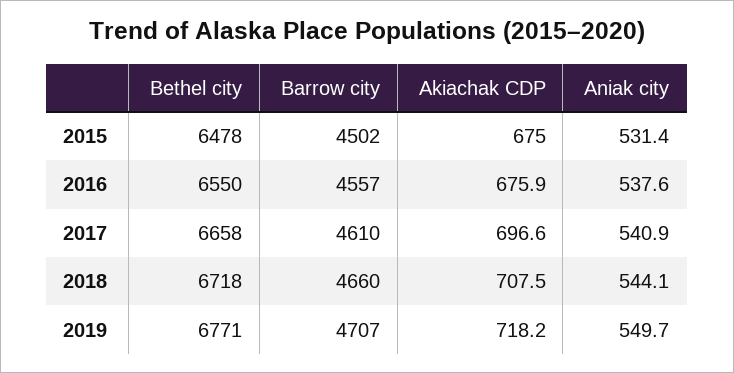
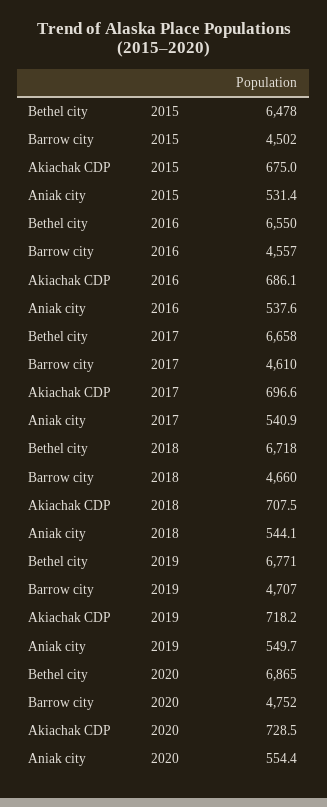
  {
    "Bethel city": {
      "2015": 6478,
      "2016": 6550,
      "2017": 6658,
      "2018": 6718,
-     "2019": 6771
+     "2019": 6771,
+     "2020": 6865
    },
    "Barrow city": {
      "2015": 4502,
      "2016": 4557,
      "2017": 4610,
      "2018": 4660,
-     "2019": 4707
+     "2019": 4707,
+     "2020": 4752
    },
    "Akiachak CDP": {
      "2015": 675,
-     "2016": 675.9,
+     "2016": 686.1,
      "2017": 696.6,
      "2018": 707.5,
-     "2019": 718.2
+     "2019": 718.2,
+     "2020": 728.5
    },
    "Aniak city": {
      "2015": 531.4,
      "2016": 537.6,
      "2017": 540.9,
      "2018": 544.1,
-     "2019": 549.7
+     "2019": 549.7,
+     "2020": 554.4
    }
  }

